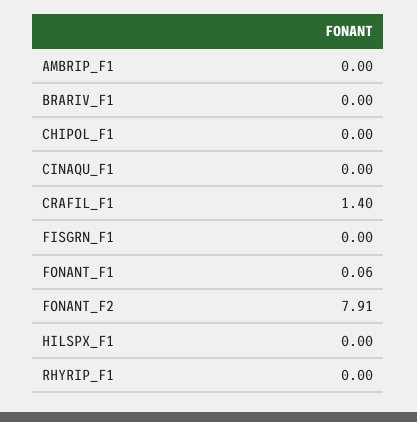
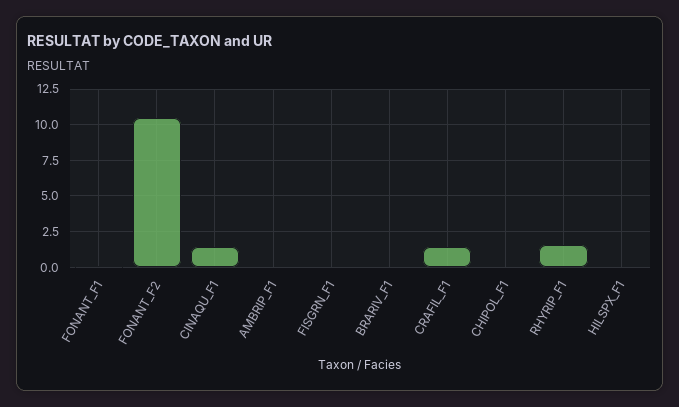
  {
    "AMBRIP_F1": 0,
    "BRARIV_F1": 0,
    "CHIPOL_F1": 0,
-   "CINAQU_F1": 0,
+   "CINAQU_F1": 1.5,
    "CRAFIL_F1": 1.4,
    "FISGRN_F1": 0,
    "FONANT_F1": 0.06,
-   "FONANT_F2": 7.91,
+   "FONANT_F2": 10.5,
    "HILSPX_F1": 0,
-   "RHYRIP_F1": 0
+   "RHYRIP_F1": 1.5
  }

